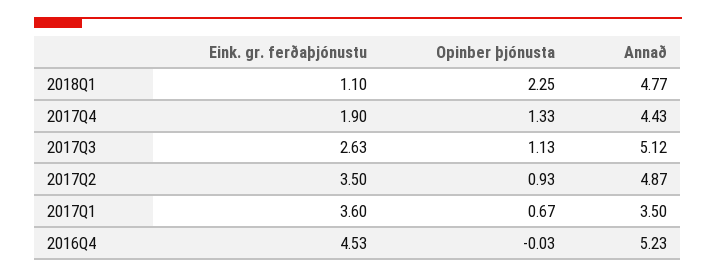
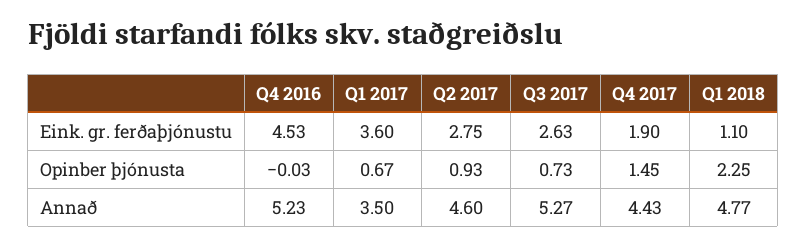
  {
    "Eink. gr. ferðaþjónustu": {
      "2018Q1": 1.1,
      "2017Q4": 1.9,
      "2017Q3": 2.63,
-     "2017Q2": 3.5,
+     "2017Q2": 2.75,
      "2017Q1": 3.6,
      "2016Q4": 4.53
    },
    "Opinber þjónusta": {
      "2018Q1": 2.25,
-     "2017Q4": 1.33,
+     "2017Q4": 1.45,
-     "2017Q3": 1.13,
+     "2017Q3": 0.73,
      "2017Q2": 0.93,
      "2017Q1": 0.67,
      "2016Q4": -0.03
    },
    "Annað": {
      "2018Q1": 4.77,
      "2017Q4": 4.43,
-     "2017Q3": 5.12,
+     "2017Q3": 5.27,
-     "2017Q2": 4.87,
+     "2017Q2": 4.6,
      "2017Q1": 3.5,
      "2016Q4": 5.23
    }
  }

